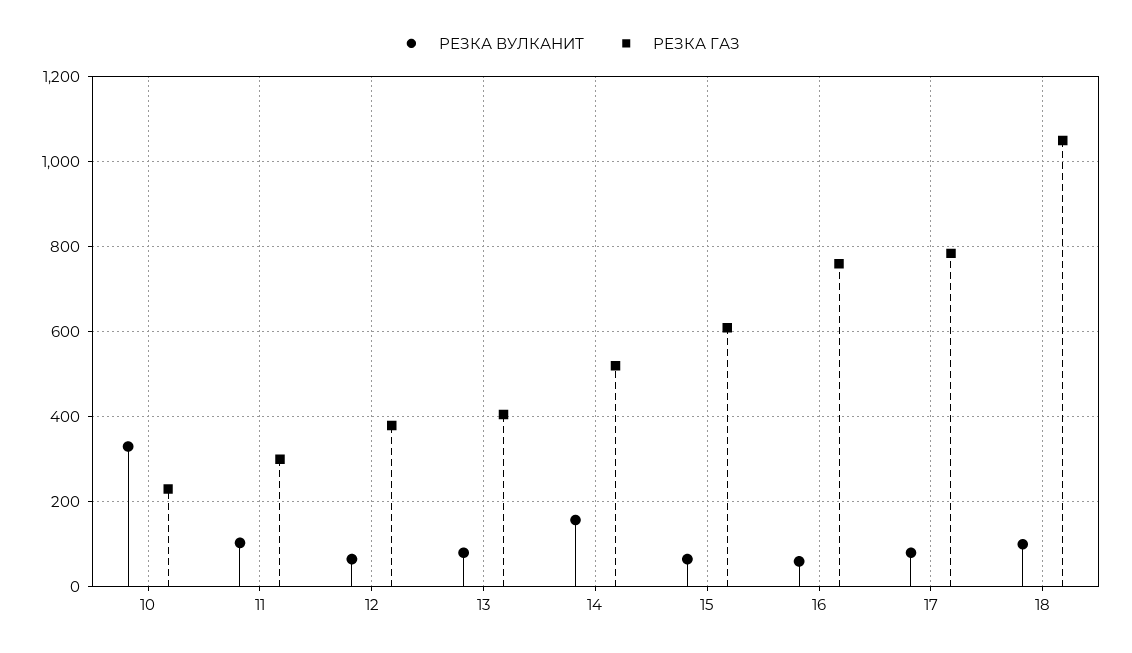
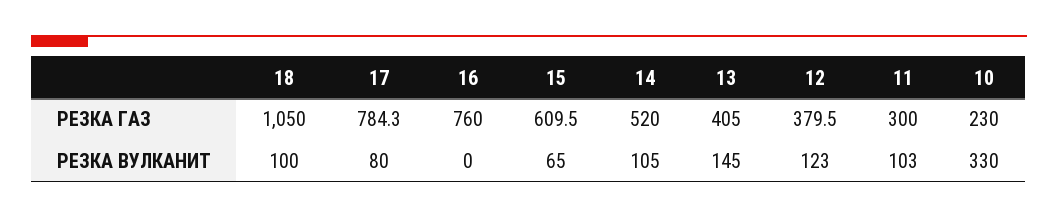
  {
    "РЕЗКА ВУЛКАНИТ": {
      "10": 330,
      "11": 103,
-     "12": 60,
+     "12": 123,
-     "13": 80,
+     "13": 145,
-     "14": 160,
+     "14": 105,
      "15": 65,
-     "16": 60,
+     "16": 0,
      "17": 80,
      "18": 100
    },
    "РЕЗКА ГАЗ": {
      "10": 230,
      "11": 300,
      "12": 379.5,
      "13": 405,
      "14": 520,
      "15": 609.5,
      "16": 760,
      "17": 784.3,
      "18": 1050
    }
  }

